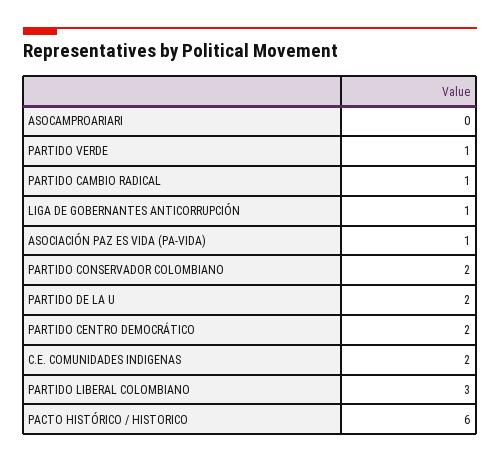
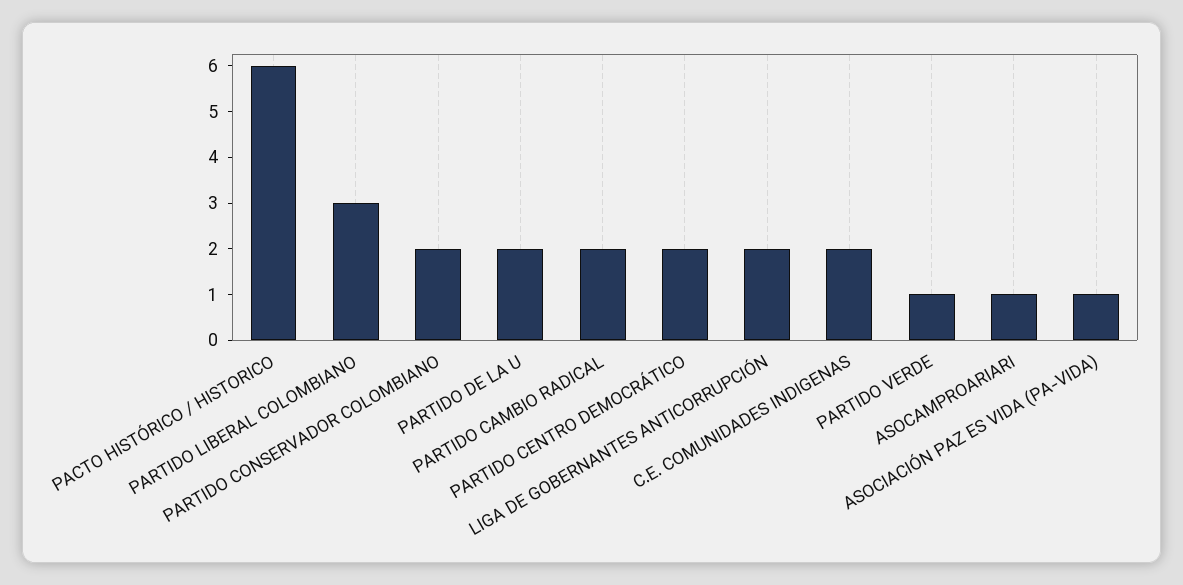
  {
-   "ASOCAMPROARIARI": 0,
+   "ASOCAMPROARIARI": 1,
    "PARTIDO VERDE": 1,
-   "PARTIDO CAMBIO RADICAL": 1,
+   "PARTIDO CAMBIO RADICAL": 2,
-   "LIGA DE GOBERNANTES ANTICORRUPCIÓN": 1,
+   "LIGA DE GOBERNANTES ANTICORRUPCIÓN": 2,
    "ASOCIACIÓN PAZ ES VIDA (PA-VIDA)": 1,
    "PARTIDO CONSERVADOR COLOMBIANO": 2,
    "PARTIDO DE LA U": 2,
    "PARTIDO CENTRO DEMOCRÁTICO": 2,
    "C.E. COMUNIDADES INDIGENAS": 2,
    "PARTIDO LIBERAL COLOMBIANO": 3,
    "PACTO HISTÓRICO / HISTORICO": 6
  }

